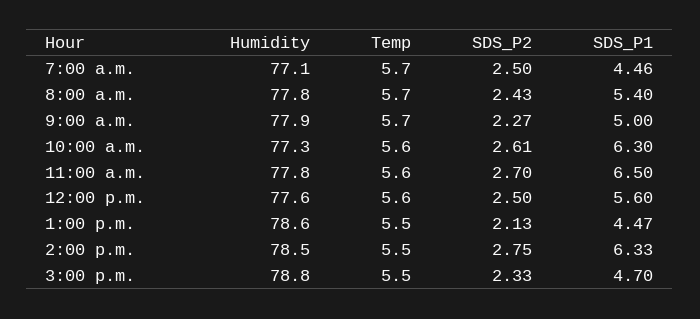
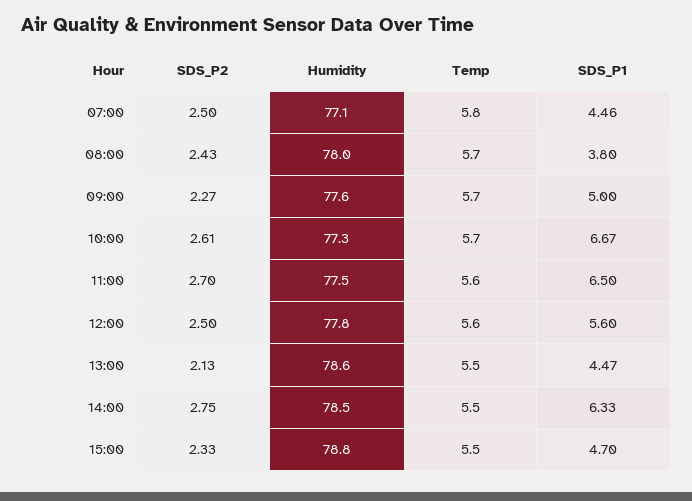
  {
    "Humidity": {
      "7:00 a.m.": 77.1,
-     "8:00 a.m.": 77.8,
+     "8:00 a.m.": 78,
-     "9:00 a.m.": 77.9,
+     "9:00 a.m.": 77.6,
      "10:00 a.m.": 77.3,
-     "11:00 a.m.": 77.8,
+     "11:00 a.m.": 77.5,
-     "12:00 p.m.": 77.6,
+     "12:00 p.m.": 77.8,
      "1:00 p.m.": 78.6,
      "2:00 p.m.": 78.5,
      "3:00 p.m.": 78.8
    },
    "Temp": {
-     "7:00 a.m.": 5.7,
+     "7:00 a.m.": 5.8,
      "8:00 a.m.": 5.7,
      "9:00 a.m.": 5.7,
-     "10:00 a.m.": 5.6,
+     "10:00 a.m.": 5.7,
      "11:00 a.m.": 5.6,
      "12:00 p.m.": 5.6,
      "1:00 p.m.": 5.5,
      "2:00 p.m.": 5.5,
      "3:00 p.m.": 5.5
    },
    "SDS_P2": {
      "7:00 a.m.": 2.5,
      "8:00 a.m.": 2.43,
      "9:00 a.m.": 2.27,
      "10:00 a.m.": 2.61,
      "11:00 a.m.": 2.7,
      "12:00 p.m.": 2.5,
      "1:00 p.m.": 2.13,
      "2:00 p.m.": 2.75,
      "3:00 p.m.": 2.33
    },
    "SDS_P1": {
      "7:00 a.m.": 4.46,
-     "8:00 a.m.": 5.4,
+     "8:00 a.m.": 3.8,
      "9:00 a.m.": 5,
-     "10:00 a.m.": 6.3,
+     "10:00 a.m.": 6.67,
      "11:00 a.m.": 6.5,
      "12:00 p.m.": 5.6,
      "1:00 p.m.": 4.47,
      "2:00 p.m.": 6.33,
      "3:00 p.m.": 4.7
    }
  }

